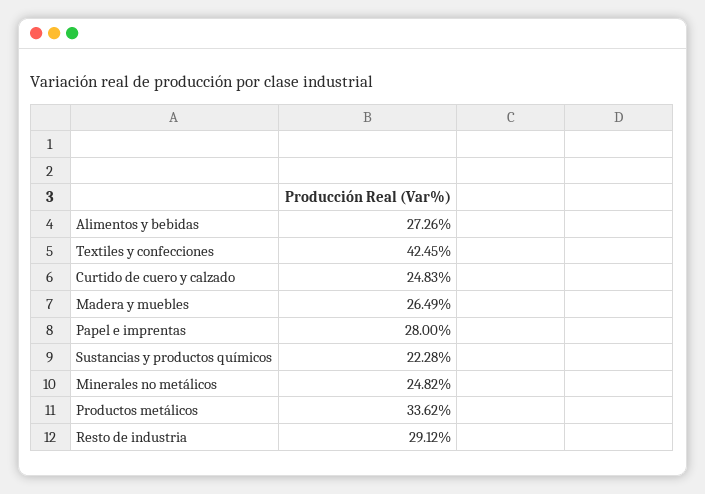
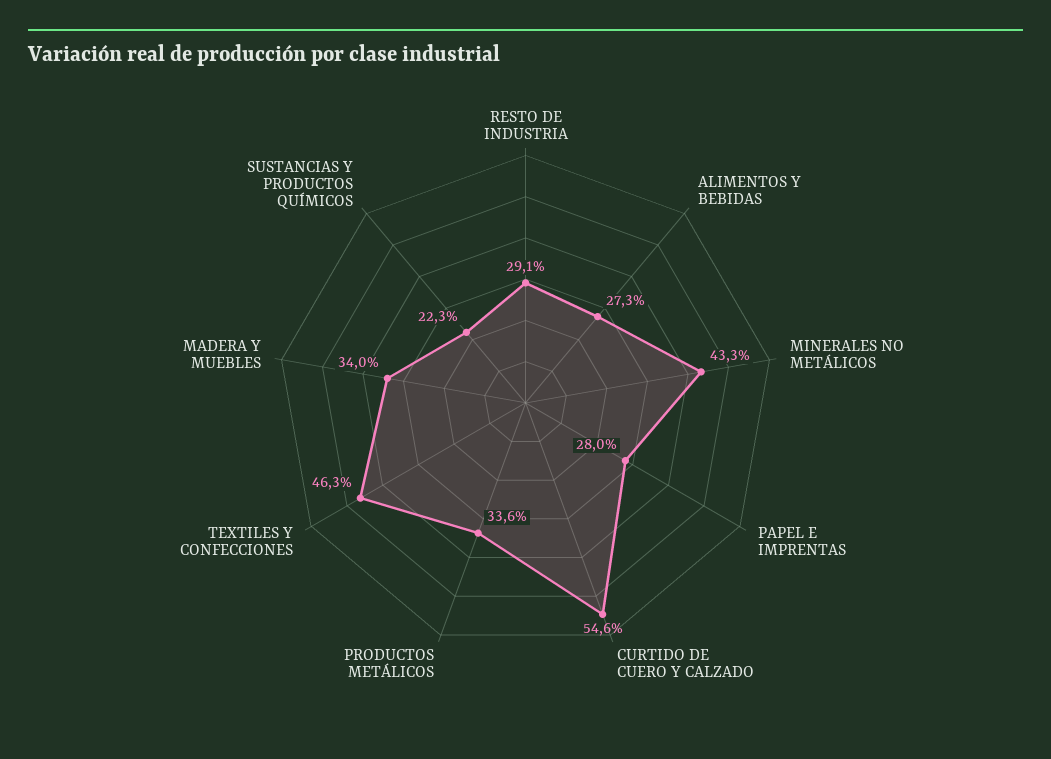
  {
    "Alimentos y bebidas": 27.26,
-   "Textiles y confecciones": 42.45,
+   "Textiles y confecciones": 46.3,
-   "Curtido de cuero y calzado": 24.83,
+   "Curtido de cuero y calzado": 54.6,
-   "Madera y muebles": 26.49,
+   "Madera y muebles": 34,
    "Papel e imprentas": 28,
    "Sustancias y productos químicos": 22.28,
-   "Minerales no metálicos": 24.82,
+   "Minerales no metálicos": 43.3,
    "Productos metálicos": 33.62,
    "Resto de industria": 29.12
  }

